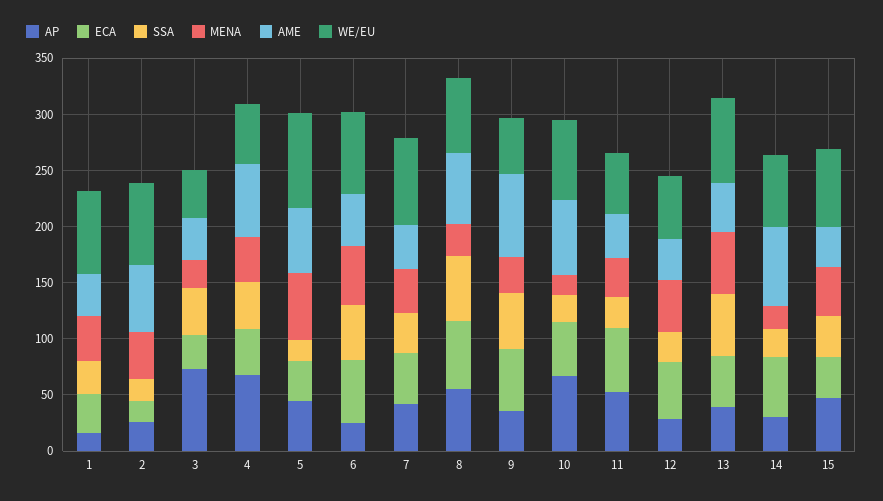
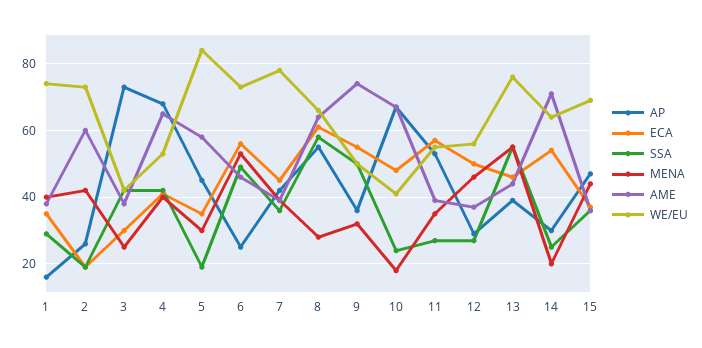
  {
    "AP": {
      "1": 15,
      "2": 25,
      "3": 75,
      "4": 70,
      "5": 45,
      "6": 25,
      "7": 40,
      "8": 55,
      "9": 35,
      "10": 65,
      "11": 55,
      "12": 30,
      "13": 40,
      "14": 30,
      "15": 45
    },
    "ECA": {
      "1": 35,
      "2": 20,
      "3": 30,
      "4": 40,
      "5": 35,
      "6": 55,
      "7": 45,
      "8": 60,
      "9": 55,
      "10": 50,
      "11": 55,
      "12": 50,
      "13": 45,
      "14": 55,
      "15": 35
    },
    "SSA": {
      "1": 30,
      "2": 20,
      "3": 40,
      "4": 40,
      "5": 20,
      "6": 50,
      "7": 35,
      "8": 60,
      "9": 50,
      "10": 25,
      "11": 25,
      "12": 25,
      "13": 55,
      "14": 25,
      "15": 35
    },
    "MENA": {
      "1": 40,
      "2": 40,
      "3": 25,
      "4": 40,
-     "5": 60,
+     "5": 30,
      "6": 55,
      "7": 40,
      "8": 30,
      "9": 30,
      "10": 20,
      "11": 35,
      "12": 45,
      "13": 55,
      "14": 20,
      "15": 45
    },
    "AME": {
      "1": 40,
      "2": 60,
      "3": 40,
      "4": 65,
      "5": 60,
      "6": 45,
      "7": 40,
      "8": 65,
      "9": 75,
      "10": 65,
      "11": 40,
      "12": 35,
      "13": 45,
      "14": 70,
      "15": 35
    },
    "WE/EU": {
      "1": 75,
      "2": 75,
      "3": 40,
      "4": 55,
      "5": 85,
      "6": 75,
      "7": 80,
      "8": 65,
      "9": 50,
-     "10": 70,
+     "10": 40,
      "11": 55,
      "12": 55,
      "13": 75,
      "14": 65,
      "15": 70
    }
  }

